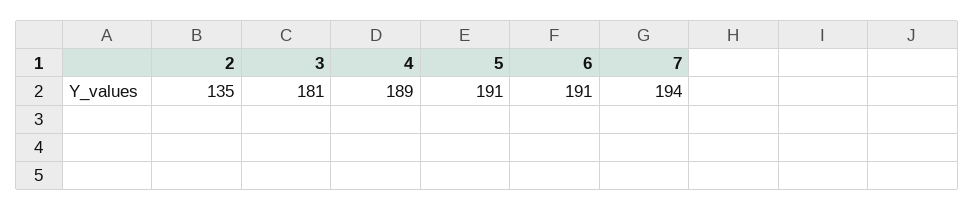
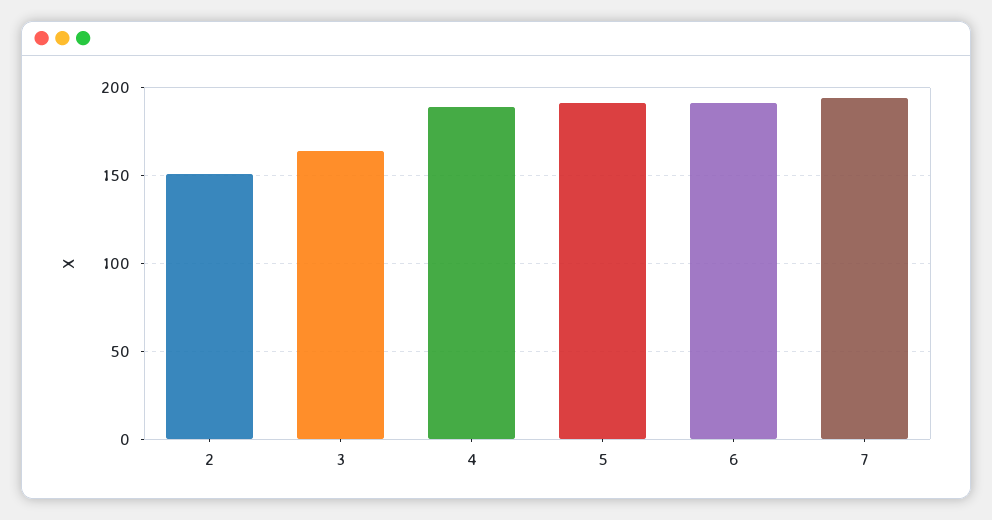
  {
-   "2": 135,
+   "2": 150,
-   "3": 181,
+   "3": 165,
    "4": 189,
    "5": 191,
    "6": 191,
    "7": 194
  }

